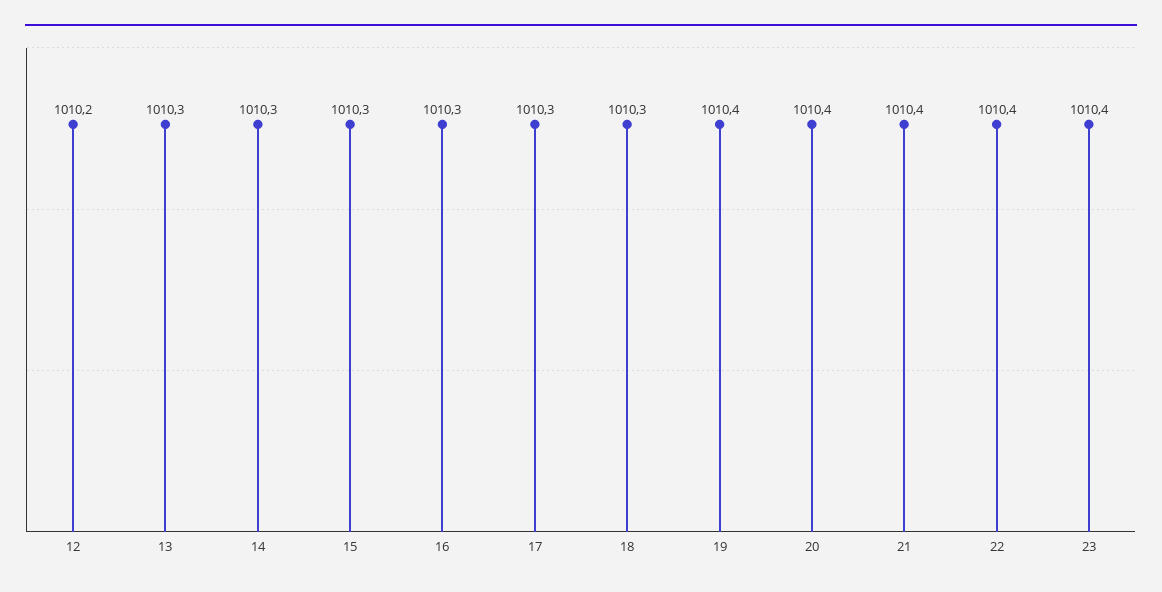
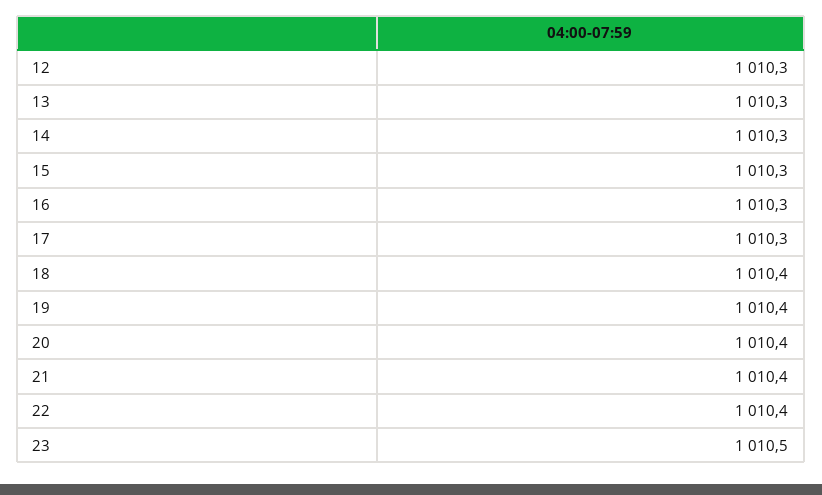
  {
-   "12": 1010.2,
+   "12": 1010.3,
    "13": 1010.3,
    "14": 1010.3,
    "15": 1010.3,
    "16": 1010.3,
    "17": 1010.3,
-   "18": 1010.3,
+   "18": 1010.4,
    "19": 1010.4,
    "20": 1010.4,
    "21": 1010.4,
    "22": 1010.4,
-   "23": 1010.4
+   "23": 1010.5
  }

